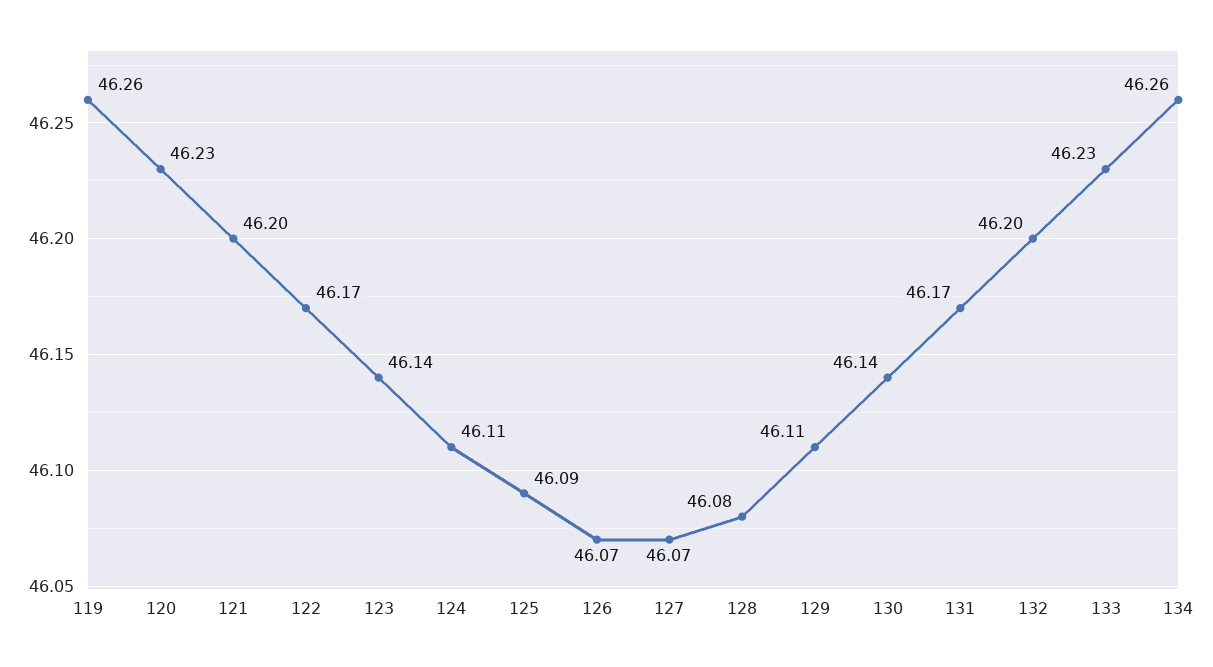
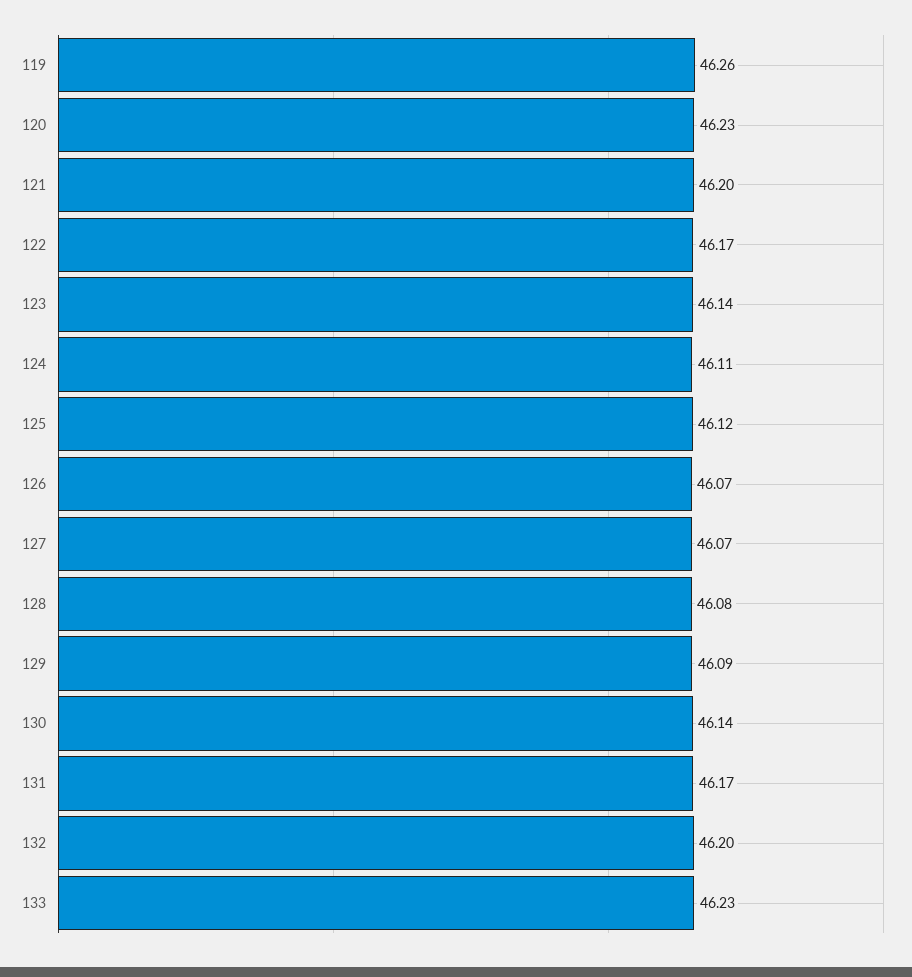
  {
    "119": 46.26,
    "120": 46.23,
    "121": 46.2,
    "122": 46.17,
    "123": 46.14,
    "124": 46.11,
-   "125": 46.09,
+   "125": 46.12,
    "126": 46.07,
    "127": 46.07,
    "128": 46.08,
-   "129": 46.11,
+   "129": 46.09,
    "130": 46.14,
    "131": 46.17,
    "132": 46.2,
-   "133": 46.23,
+   "133": 46.23
-   "134": 46.26
  }

